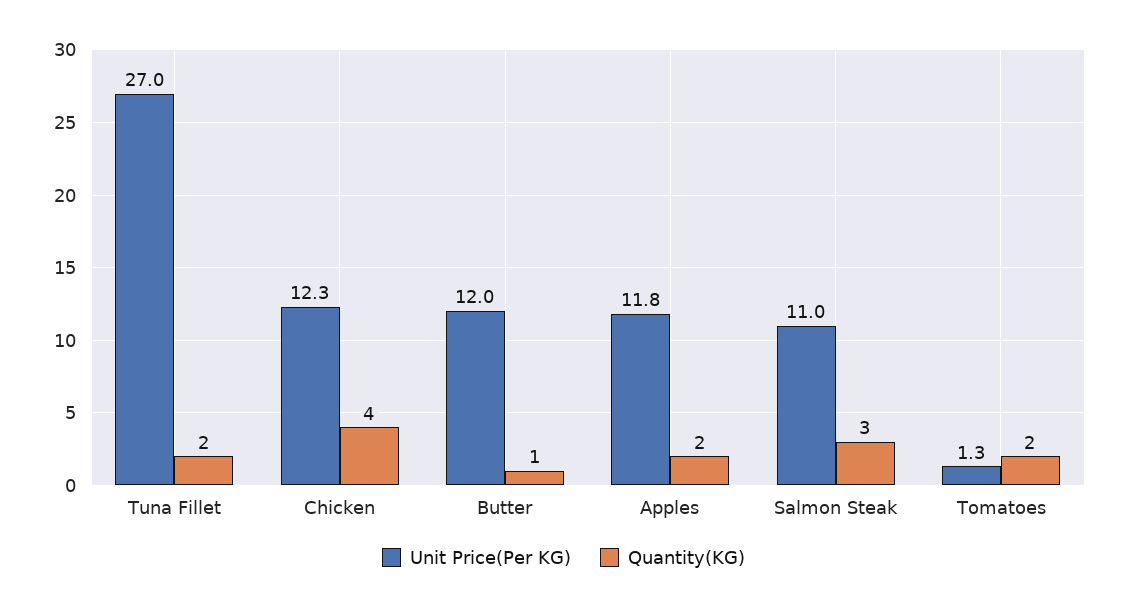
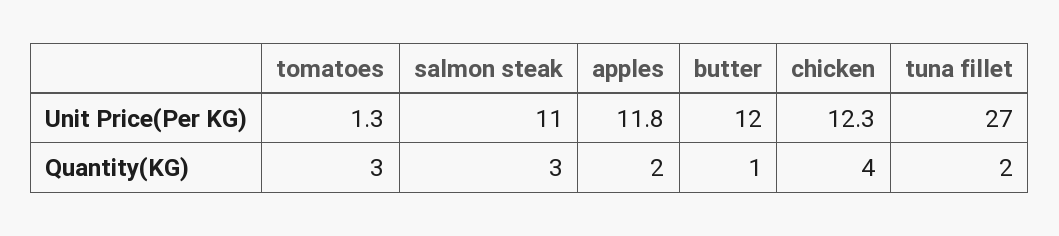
  {
    "Unit Price(Per KG)": {
      "Tuna Fillet": 27,
      "Chicken": 12.3,
      "Butter": 12,
      "Apples": 11.8,
      "Salmon Steak": 11,
      "Tomatoes": 1.3
    },
    "Quantity(KG)": {
      "Tuna Fillet": 2,
      "Chicken": 4,
      "Butter": 1,
      "Apples": 2,
      "Salmon Steak": 3,
-     "Tomatoes": 2
+     "Tomatoes": 3
    }
  }

